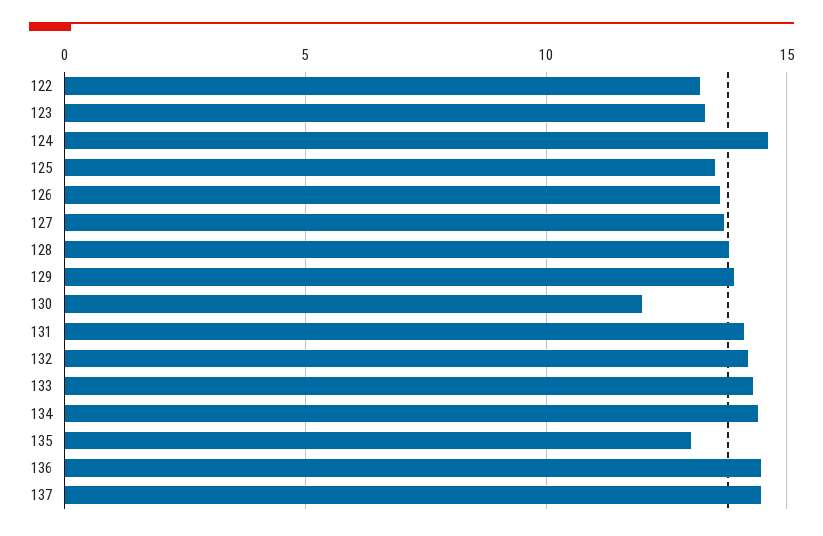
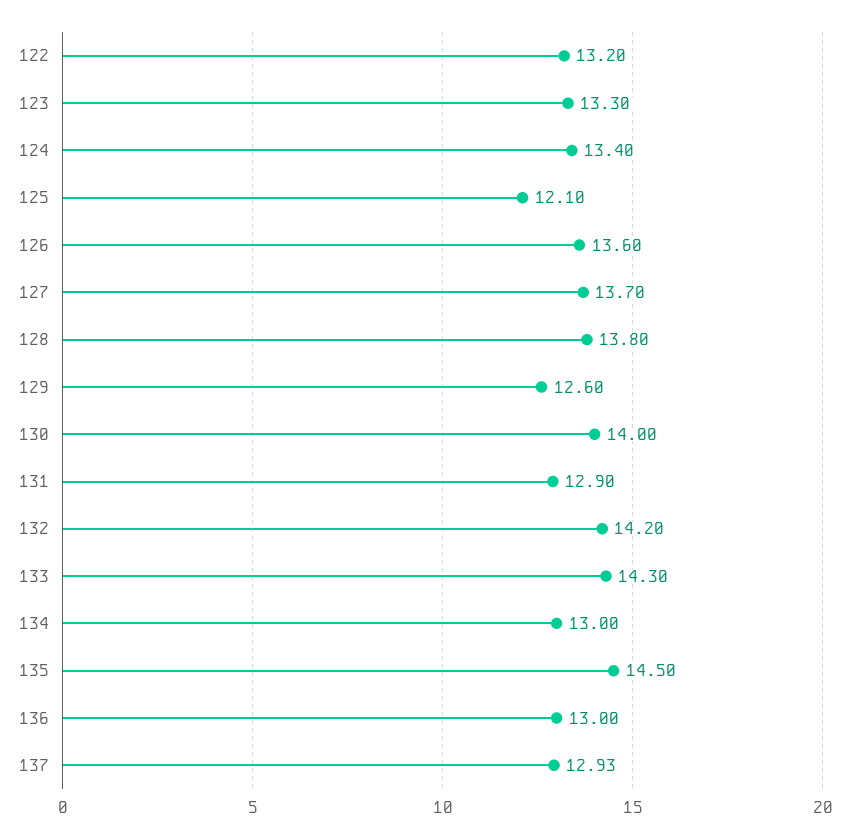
  {
    "122": 13.2,
    "123": 13.3,
-   "124": 14.5,
+   "124": 13.4,
-   "125": 13.5,
+   "125": 12.1,
    "126": 13.6,
    "127": 13.7,
    "128": 13.8,
-   "129": 14,
+   "129": 12.6,
-   "130": 12,
+   "130": 14,
-   "131": 14,
+   "131": 12.9,
    "132": 14.2,
    "133": 14.3,
-   "134": 14.5,
+   "134": 13,
-   "135": 13,
+   "135": 14.5,
-   "136": 14.5,
+   "136": 13,
-   "137": 14.5
+   "137": 12.93
  }

